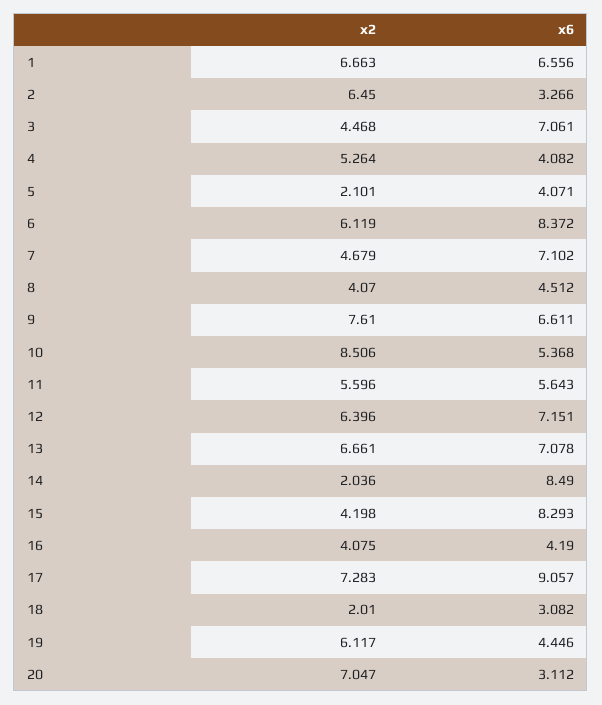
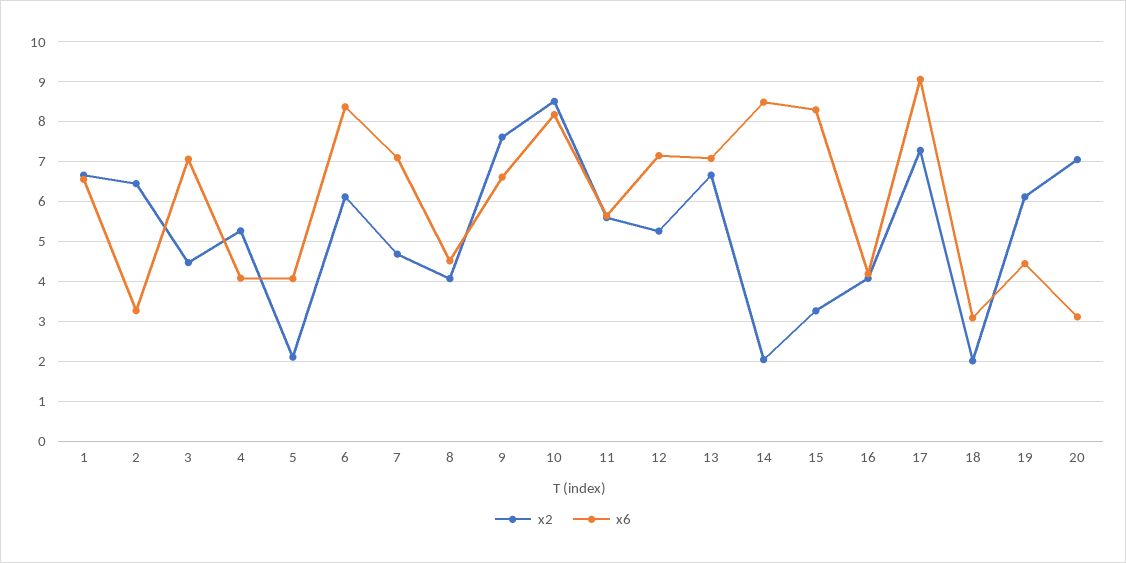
  {
    "x2": {
      "1": 6.663,
      "2": 6.45,
      "3": 4.468,
      "4": 5.264,
      "5": 2.101,
      "6": 6.119,
      "7": 4.679,
      "8": 4.07,
      "9": 7.61,
      "10": 8.506,
      "11": 5.596,
-     "12": 6.396,
+     "12": 5.2,
      "13": 6.661,
      "14": 2.036,
-     "15": 4.198,
+     "15": 3.2,
      "16": 4.075,
      "17": 7.283,
      "18": 2.01,
      "19": 6.117,
      "20": 7.047
    },
    "x6": {
      "1": 6.556,
      "2": 3.266,
      "3": 7.061,
      "4": 4.082,
      "5": 4.071,
      "6": 8.372,
      "7": 7.102,
      "8": 4.512,
      "9": 6.611,
-     "10": 5.368,
+     "10": 8.2,
      "11": 5.643,
      "12": 7.151,
      "13": 7.078,
      "14": 8.49,
      "15": 8.293,
      "16": 4.19,
      "17": 9.057,
      "18": 3.082,
      "19": 4.446,
      "20": 3.112
    }
  }

